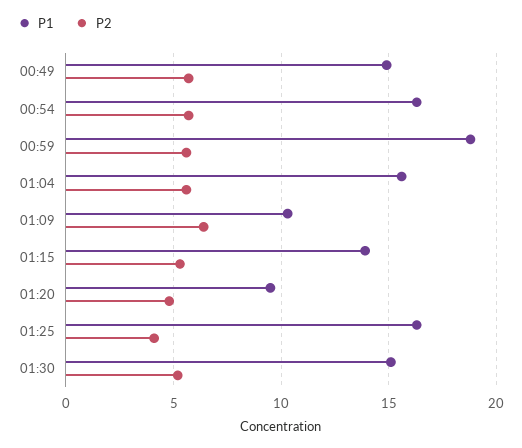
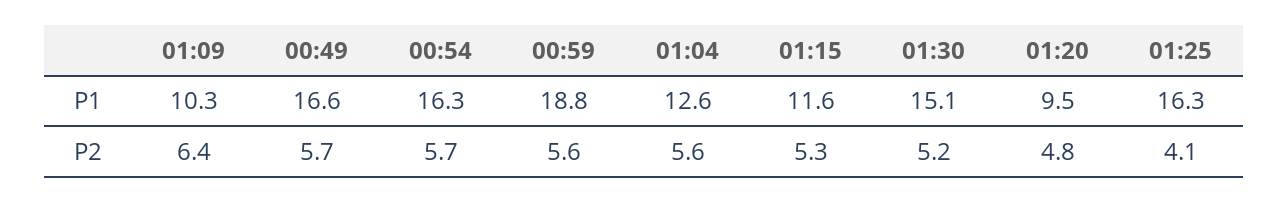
  {
    "P1": {
-     "00:49": 15,
+     "00:49": 16.6,
      "00:54": 16.3,
      "00:59": 18.8,
-     "01:04": 15.5,
+     "01:04": 12.6,
      "01:09": 10.3,
-     "01:15": 14,
+     "01:15": 11.6,
      "01:20": 9.5,
      "01:25": 16.3,
      "01:30": 15.1
    },
    "P2": {
      "00:49": 5.7,
      "00:54": 5.7,
      "00:59": 5.6,
      "01:04": 5.6,
      "01:09": 6.4,
      "01:15": 5.3,
      "01:20": 4.8,
      "01:25": 4.1,
      "01:30": 5.2
    }
  }

